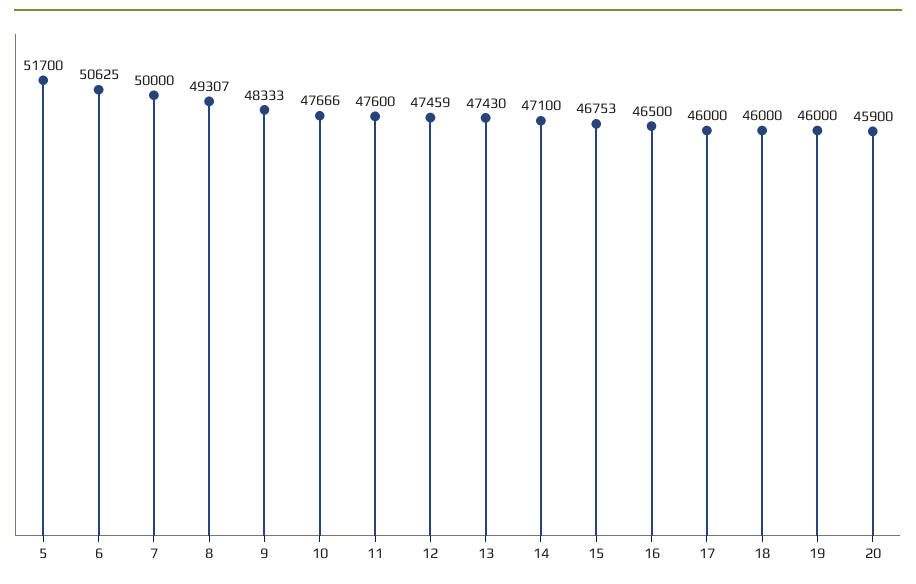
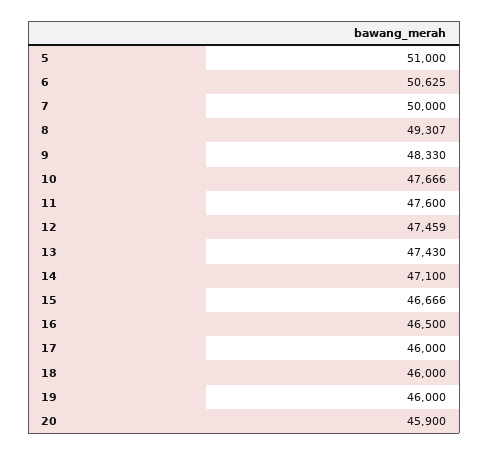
  {
-   "5": 51700,
+   "5": 51000,
    "6": 50625,
    "7": 50000,
    "8": 49307,
-   "9": 48333,
+   "9": 48330,
    "10": 47666,
    "11": 47600,
    "12": 47459,
    "13": 47430,
    "14": 47100,
-   "15": 46753,
+   "15": 46666,
    "16": 46500,
    "17": 46000,
    "18": 46000,
    "19": 46000,
    "20": 45900
  }

